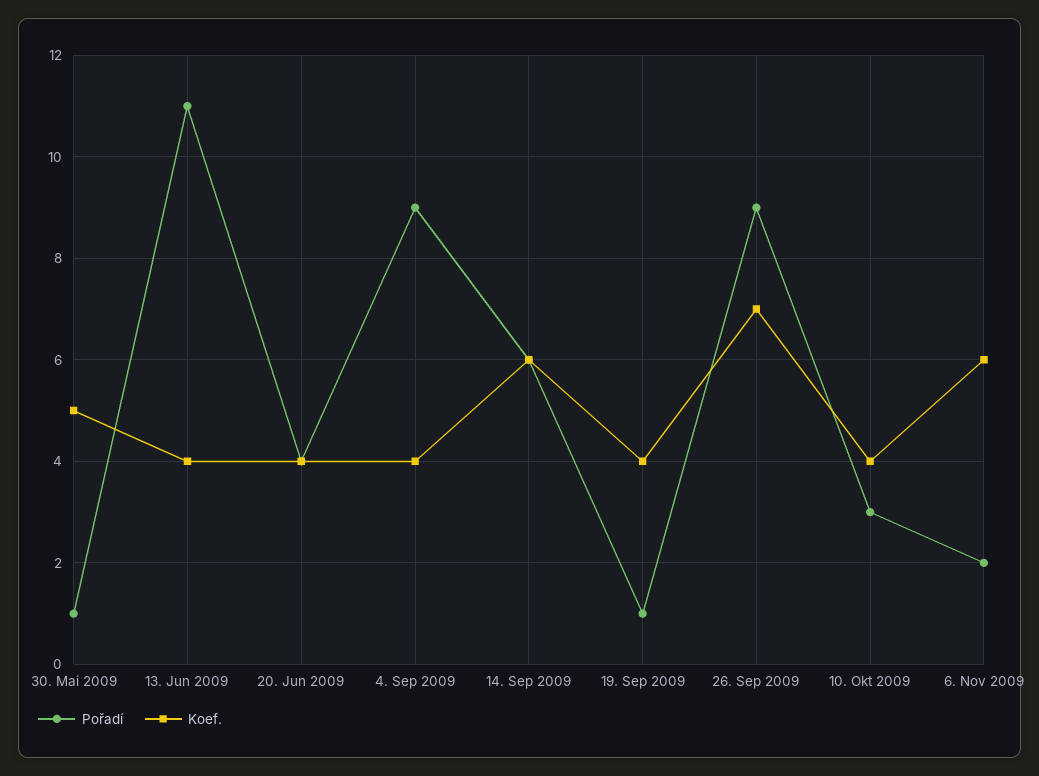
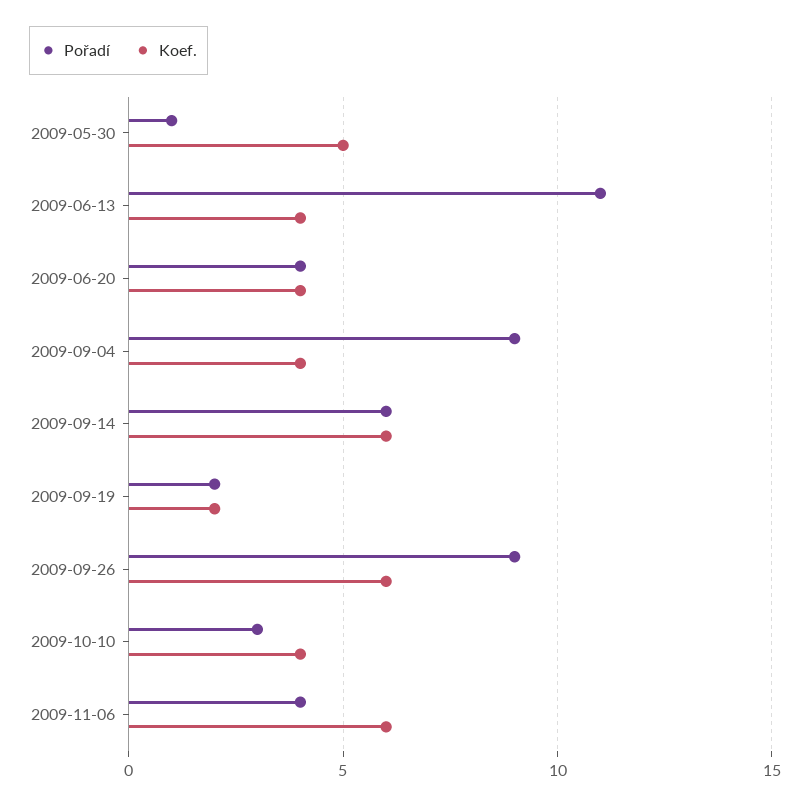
  {
    "Pořadí": {
      "30. Mai 2009": 1,
      "13. Jun 2009": 11,
      "20. Jun 2009": 4,
      "4. Sep 2009": 9,
      "14. Sep 2009": 6,
-     "19. Sep 2009": 1,
+     "19. Sep 2009": 2,
      "26. Sep 2009": 9,
      "10. Okt 2009": 3,
-     "6. Nov 2009": 2
+     "6. Nov 2009": 4
    },
    "Koef.": {
      "30. Mai 2009": 5,
      "13. Jun 2009": 4,
      "20. Jun 2009": 4,
      "4. Sep 2009": 4,
      "14. Sep 2009": 6,
-     "19. Sep 2009": 4,
+     "19. Sep 2009": 2,
-     "26. Sep 2009": 7,
+     "26. Sep 2009": 6,
      "10. Okt 2009": 4,
      "6. Nov 2009": 6
    }
  }

